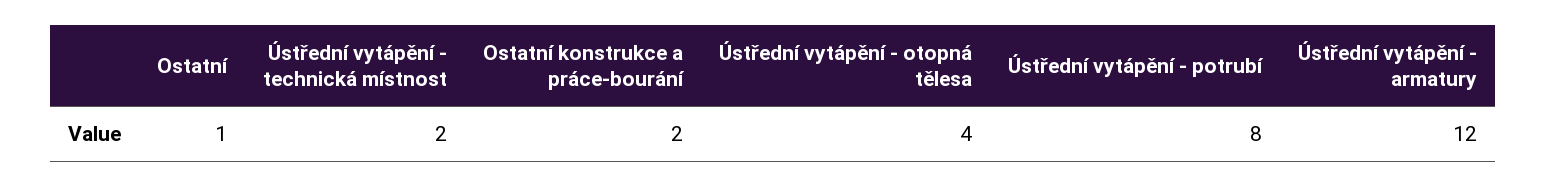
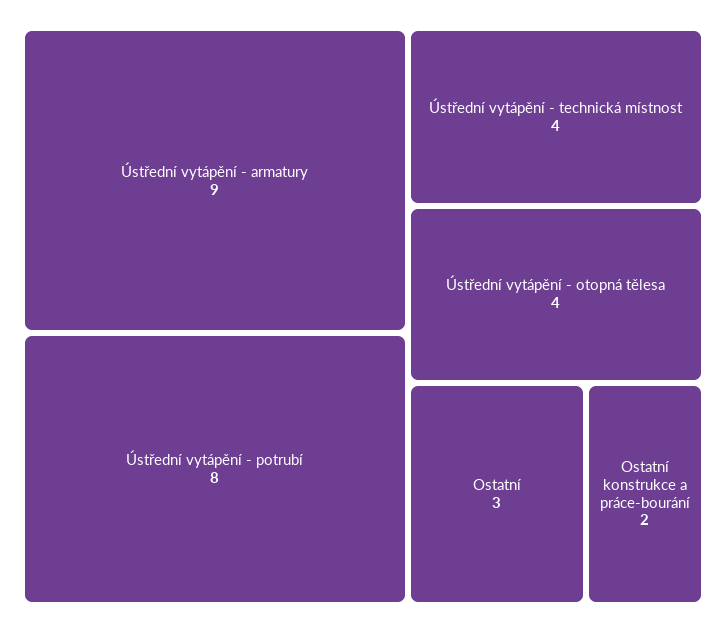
  {
-   "Ostatní": 1,
+   "Ostatní": 3,
-   "Ústřední vytápění - technická místnost": 2,
+   "Ústřední vytápění - technická místnost": 4,
    "Ostatní konstrukce a práce-bourání": 2,
    "Ústřední vytápění - otopná tělesa": 4,
    "Ústřední vytápění - potrubí": 8,
-   "Ústřední vytápění - armatury": 12
+   "Ústřední vytápění - armatury": 9
  }

